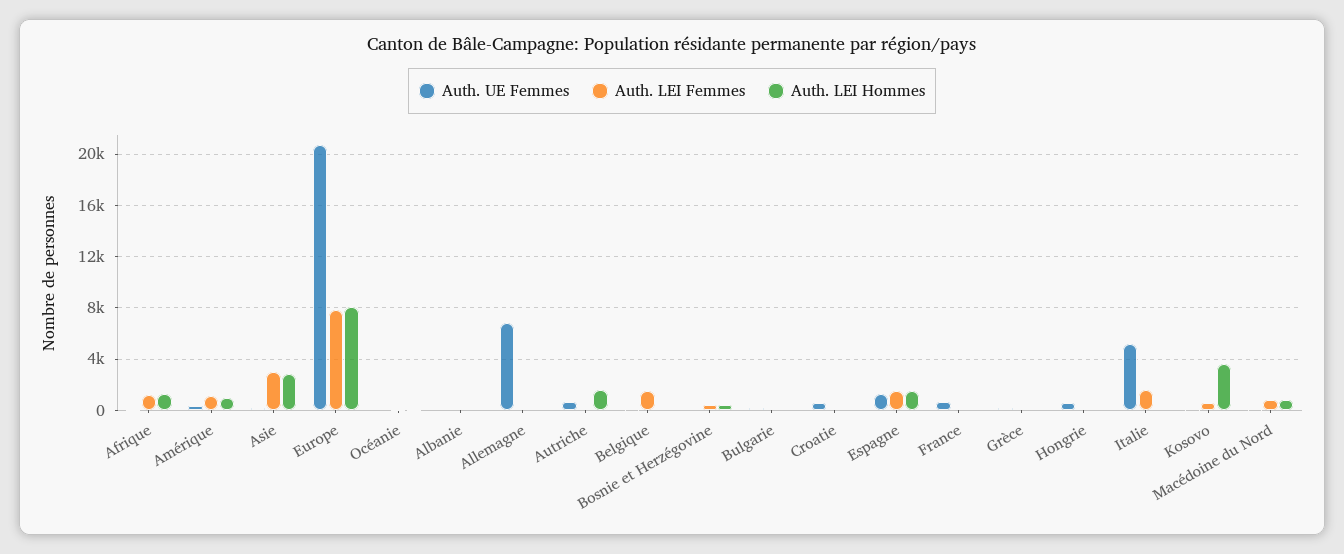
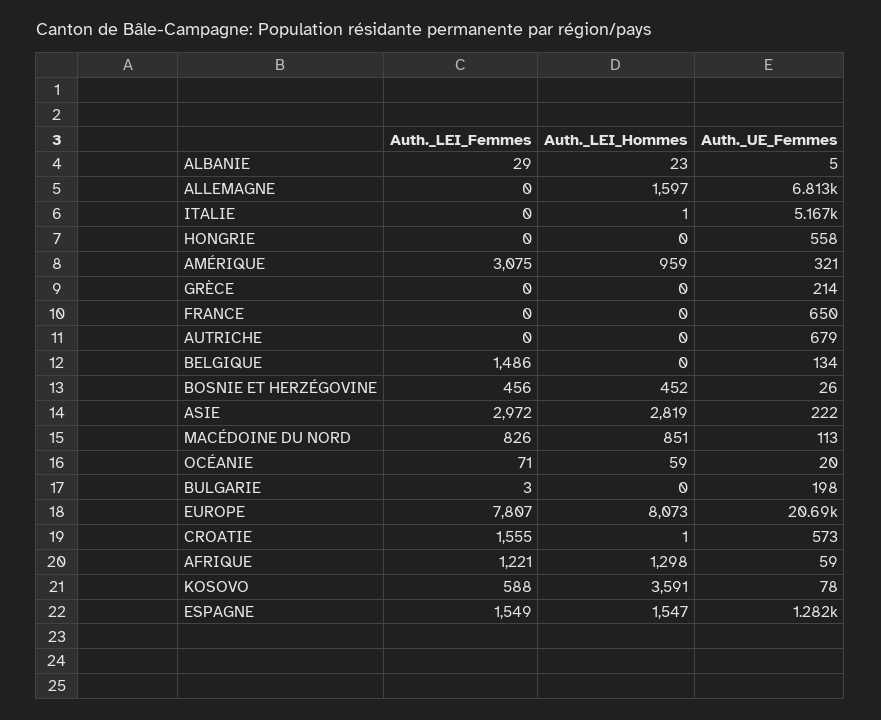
  {
    "Auth. UE Femmes": {
      "Afrique": 59,
      "Amérique": 321,
      "Asie": 222,
      "Europe": 20690,
      "Océanie": 20,
      "Albanie": 5,
      "Allemagne": 6813,
      "Autriche": 679,
      "Belgique": 134,
      "Bosnie et Herzégovine": 26,
      "Bulgarie": 198,
      "Croatie": 573,
      "Espagne": 1282,
      "France": 650,
      "Grèce": 214,
      "Hongrie": 558,
      "Italie": 5167,
      "Kosovo": 78,
      "Macédoine du Nord": 113
    },
    "Auth. LEI Femmes": {
      "Afrique": 1221,
-     "Amérique": 1000,
+     "Amérique": 3075,
      "Asie": 2972,
      "Europe": 7807,
      "Océanie": 71,
      "Albanie": 29,
      "Allemagne": 0,
      "Autriche": 0,
      "Belgique": 1486,
      "Bosnie et Herzégovine": 456,
      "Bulgarie": 3,
-     "Croatie": 0,
+     "Croatie": 1555,
      "Espagne": 1549,
      "France": 0,
      "Grèce": 0,
      "Hongrie": 0,
-     "Italie": 1500,
+     "Italie": 0,
      "Kosovo": 588,
      "Macédoine du Nord": 826
    },
    "Auth. LEI Hommes": {
      "Afrique": 1298,
      "Amérique": 959,
      "Asie": 2819,
      "Europe": 8073,
      "Océanie": 59,
      "Albanie": 23,
-     "Allemagne": 0,
+     "Allemagne": 1597,
-     "Autriche": 1500,
+     "Autriche": 0,
      "Belgique": 0,
      "Bosnie et Herzégovine": 452,
      "Bulgarie": 0,
      "Croatie": 1,
      "Espagne": 1547,
      "France": 0,
      "Grèce": 0,
      "Hongrie": 0,
      "Italie": 1,
      "Kosovo": 3591,
      "Macédoine du Nord": 851
    }
  }

